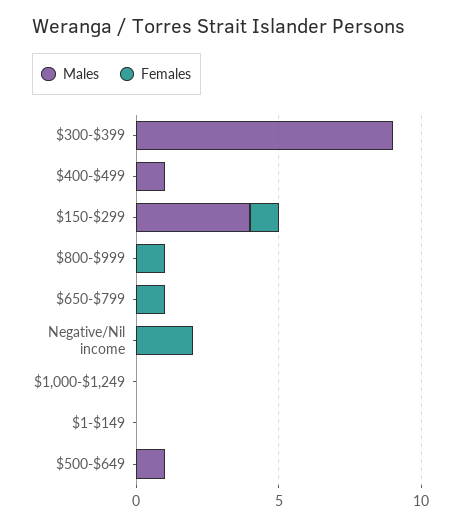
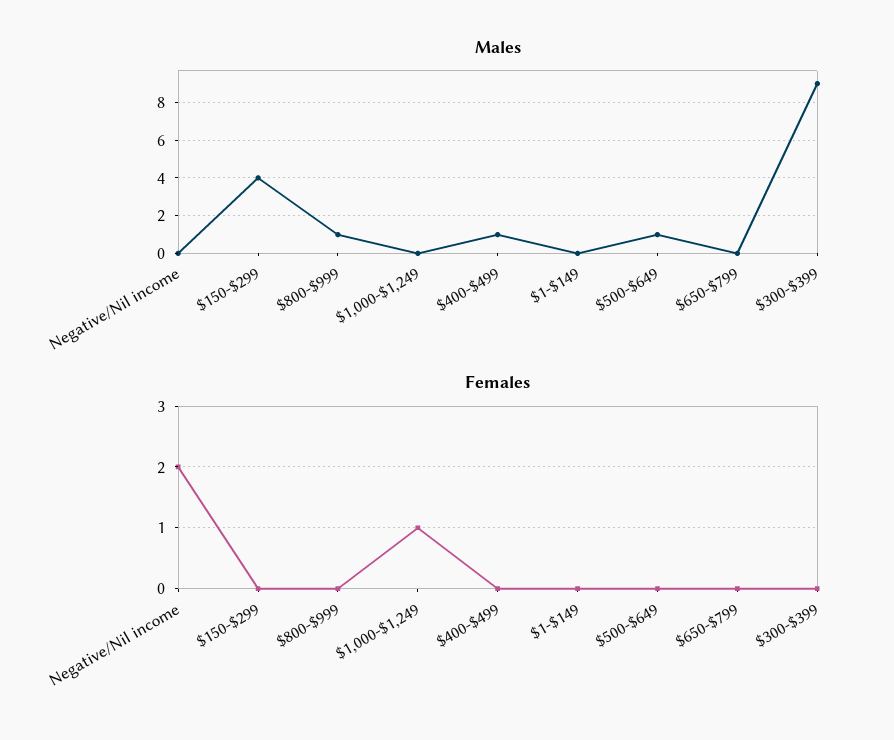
  {
    "Males": {
      "$300-$399": 9,
      "$400-$499": 1,
      "$150-$299": 4,
-     "$800-$999": 0,
+     "$800-$999": 1,
      "$650-$799": 0,
      "Negative/Nil income": 0,
      "$1,000-$1,249": 0,
      "$1-$149": 0,
      "$500-$649": 1
    },
    "Females": {
      "$300-$399": 0,
      "$400-$499": 0,
-     "$150-$299": 1,
+     "$150-$299": 0,
-     "$800-$999": 1,
+     "$800-$999": 0,
-     "$650-$799": 1,
+     "$650-$799": 0,
      "Negative/Nil income": 2,
-     "$1,000-$1,249": 0,
+     "$1,000-$1,249": 1,
      "$1-$149": 0,
      "$500-$649": 0
    }
  }

